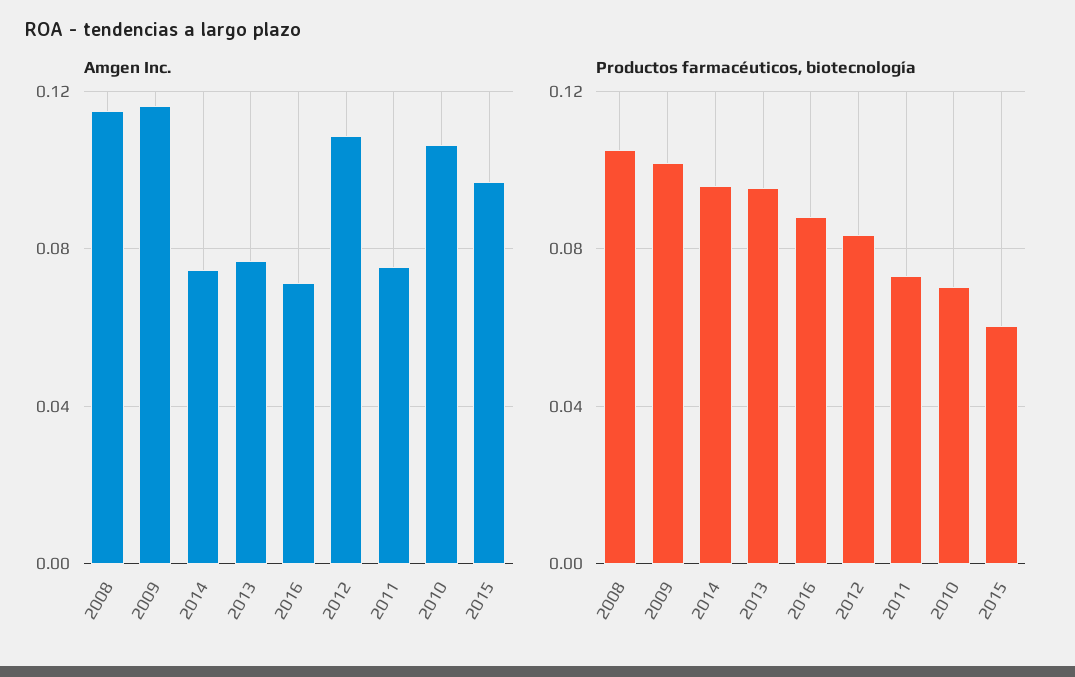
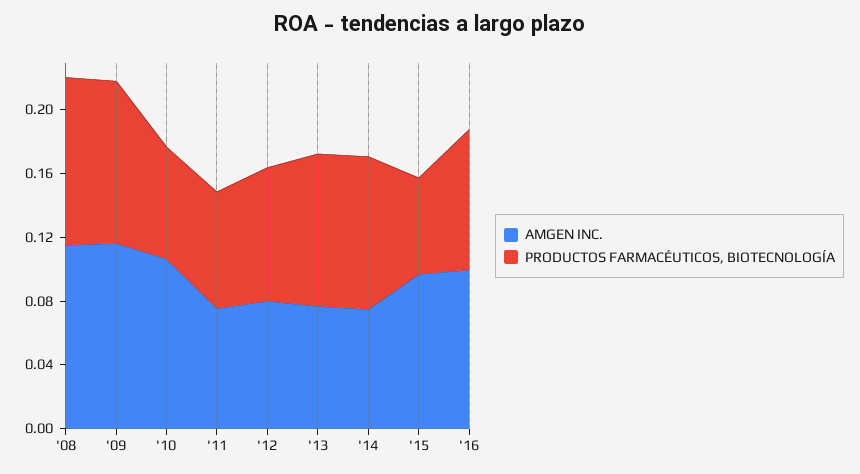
  {
    "Amgen Inc.": {
      "2008": 0.115,
      "2009": 0.115,
      "2014": 0.075,
      "2013": 0.075,
-     "2016": 0.07,
+     "2016": 0.1,
-     "2012": 0.11,
+     "2012": 0.08,
      "2011": 0.075,
      "2010": 0.105,
      "2015": 0.095
    },
    "Productos farmacéuticos, biotecnología": {
      "2008": 0.105,
      "2009": 0.1,
      "2014": 0.095,
      "2013": 0.095,
      "2016": 0.09,
      "2012": 0.085,
      "2011": 0.075,
      "2010": 0.07,
      "2015": 0.06
    }
  }

